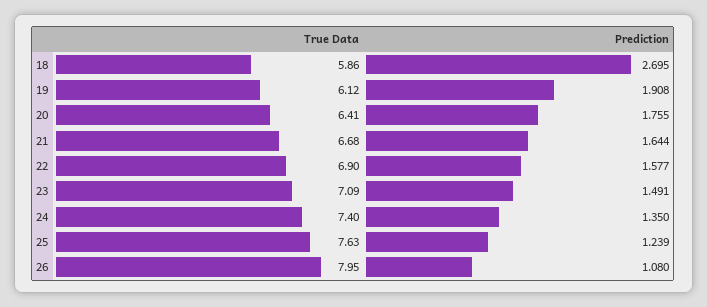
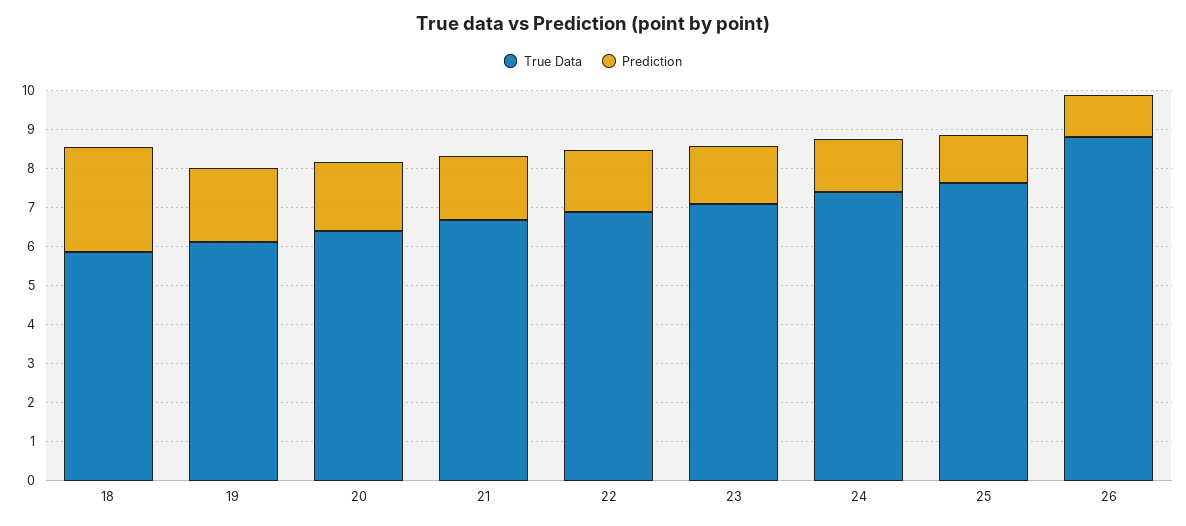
  {
    "True Data": {
      "18": 5.86,
      "19": 6.12,
      "20": 6.41,
      "21": 6.68,
      "22": 6.9,
      "23": 7.09,
      "24": 7.4,
      "25": 7.63,
-     "26": 7.95
+     "26": 8.75
    },
    "Prediction": {
      "18": 2.695,
      "19": 1.908,
      "20": 1.755,
      "21": 1.644,
      "22": 1.577,
      "23": 1.491,
      "24": 1.35,
      "25": 1.239,
      "26": 1.08
    }
  }

